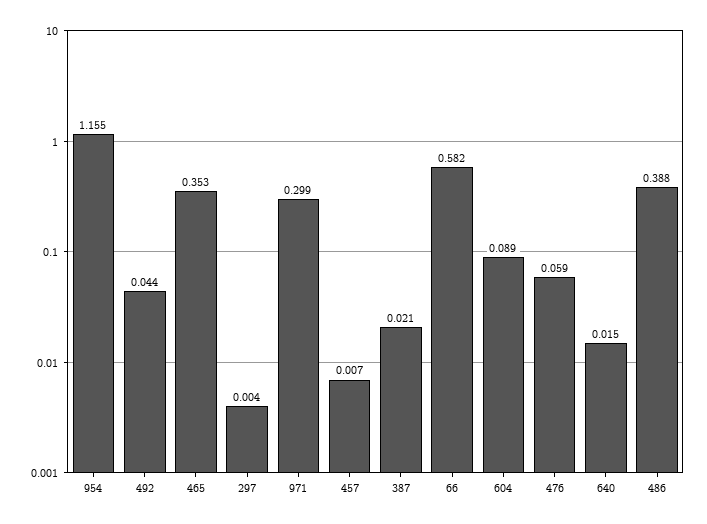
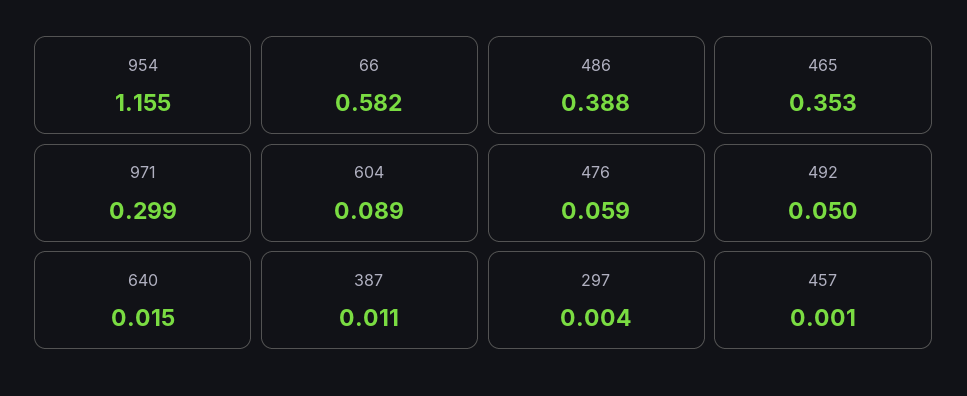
  {
    "954": 1.155,
-   "492": 0.044,
+   "492": 0.05,
    "465": 0.353,
    "297": 0.004,
    "971": 0.299,
-   "457": 0.007,
+   "457": 0.001,
-   "387": 0.021,
+   "387": 0.011,
    "66": 0.582,
    "604": 0.089,
    "476": 0.059,
    "640": 0.015,
    "486": 0.388
  }

